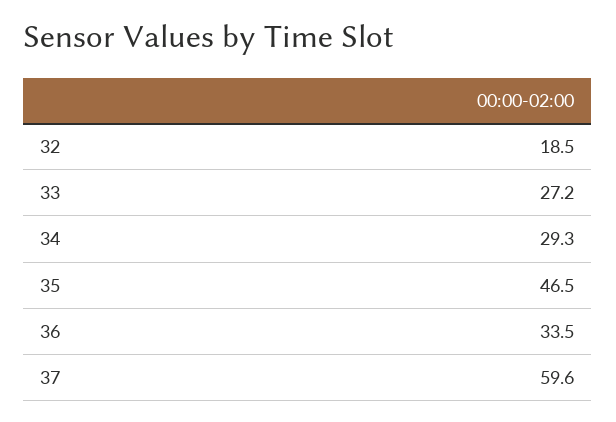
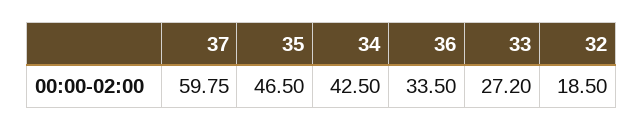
  {
    "32": 18.5,
    "33": 27.2,
-   "34": 29.3,
+   "34": 42.5,
    "35": 46.5,
    "36": 33.5,
-   "37": 59.6
+   "37": 59.75
  }

